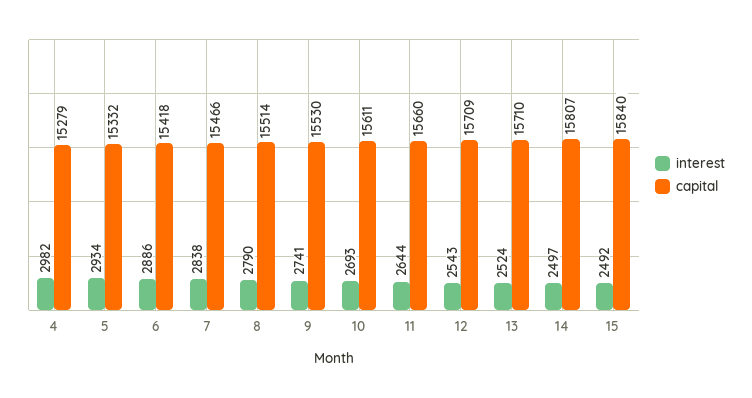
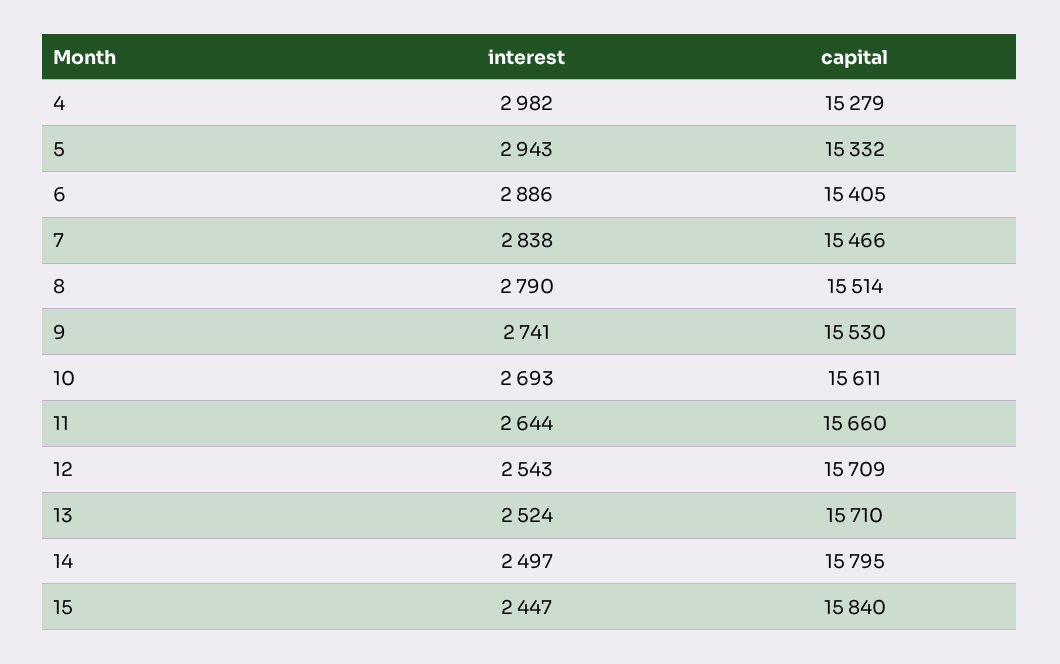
  {
    "interest": {
      "4": 2982,
-     "5": 2934,
+     "5": 2943,
      "6": 2886,
      "7": 2838,
      "8": 2790,
      "9": 2741,
      "10": 2693,
      "11": 2644,
      "12": 2543,
      "13": 2524,
      "14": 2497,
-     "15": 2492
+     "15": 2447
    },
    "capital": {
      "4": 15279,
      "5": 15332,
-     "6": 15418,
+     "6": 15405,
      "7": 15466,
      "8": 15514,
      "9": 15530,
      "10": 15611,
      "11": 15660,
      "12": 15709,
      "13": 15710,
-     "14": 15807,
+     "14": 15795,
      "15": 15840
    }
  }

